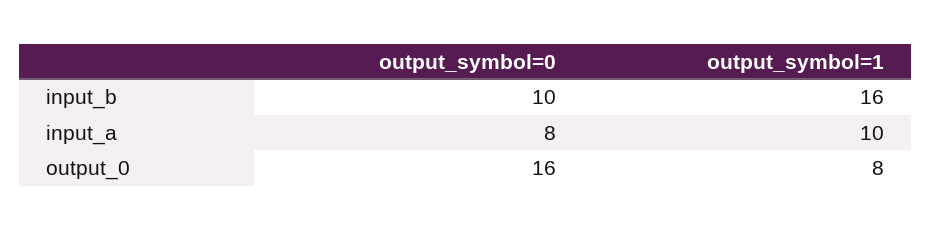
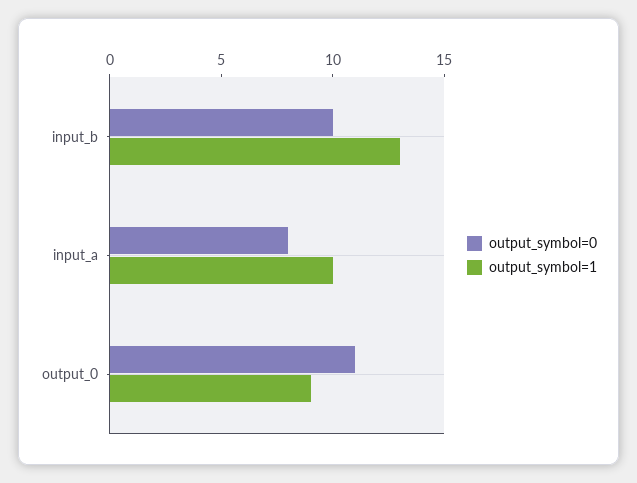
  {
    "output_symbol=0": {
      "input_b": 10,
      "input_a": 8,
-     "output_0": 16
+     "output_0": 11
    },
    "output_symbol=1": {
-     "input_b": 16,
+     "input_b": 13,
      "input_a": 10,
-     "output_0": 8
+     "output_0": 9
    }
  }

